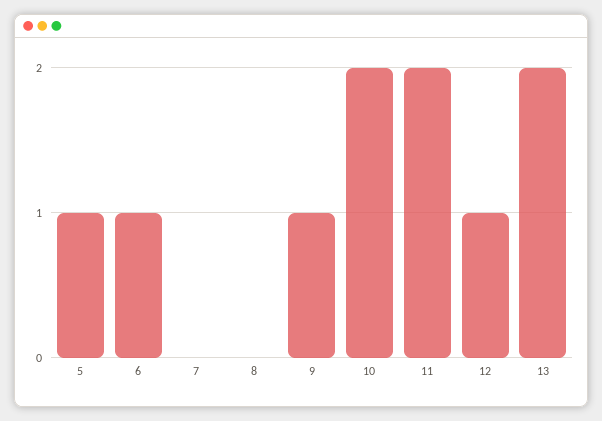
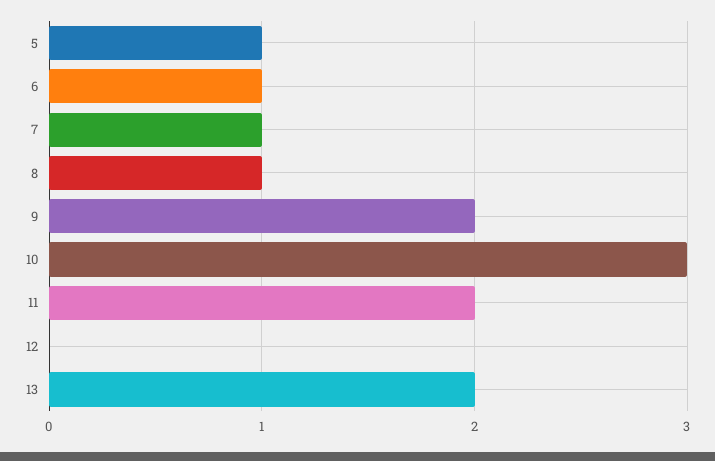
  {
    "5": 1,
    "6": 1,
-   "7": 0,
+   "7": 1,
-   "8": 0,
+   "8": 1,
-   "9": 1,
+   "9": 2,
-   "10": 2,
+   "10": 3,
    "11": 2,
-   "12": 1,
+   "12": 0,
    "13": 2
  }

